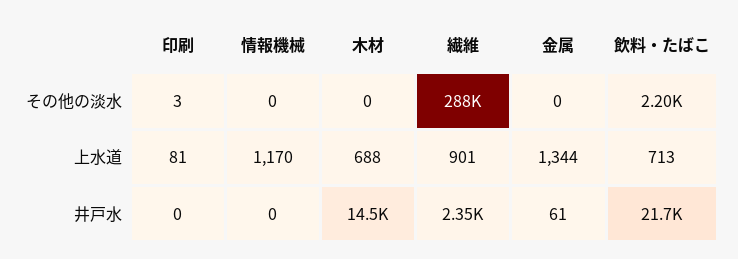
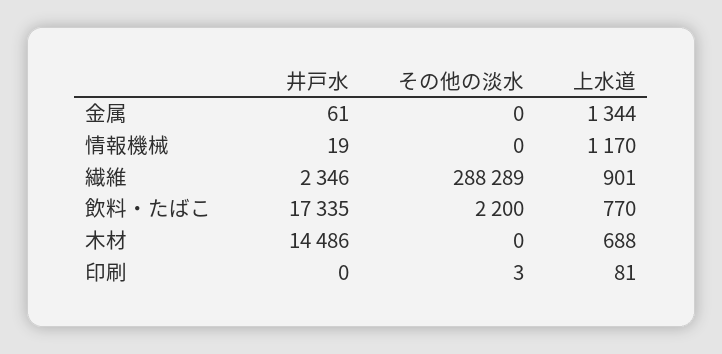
  {
    "印刷": {
      "その他の淡水": 3,
      "上水道": 81,
      "井戸水": 0
    },
    "情報機械": {
      "その他の淡水": 0,
      "上水道": 1170,
-     "井戸水": 0
+     "井戸水": 19
    },
    "木材": {
      "その他の淡水": 0,
      "上水道": 688,
      "井戸水": 14486
    },
    "繊維": {
      "その他の淡水": 288289,
      "上水道": 901,
      "井戸水": 2346
    },
    "金属": {
      "その他の淡水": 0,
      "上水道": 1344,
      "井戸水": 61
    },
    "飲料・たばこ": {
      "その他の淡水": 2200,
-     "上水道": 713,
+     "上水道": 770,
-     "井戸水": 21700
+     "井戸水": 17335
    }
  }

